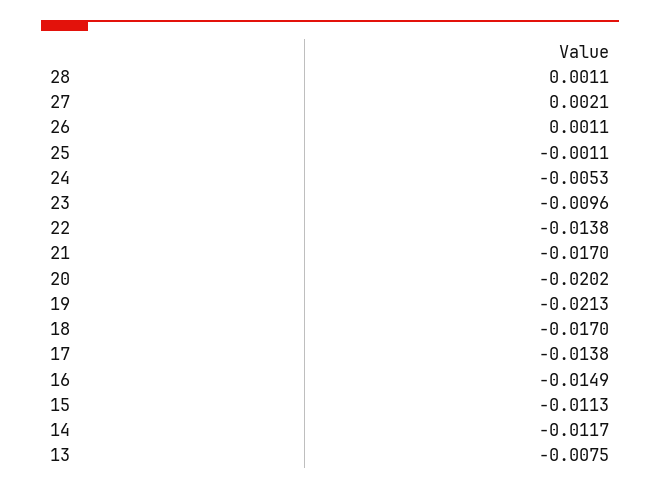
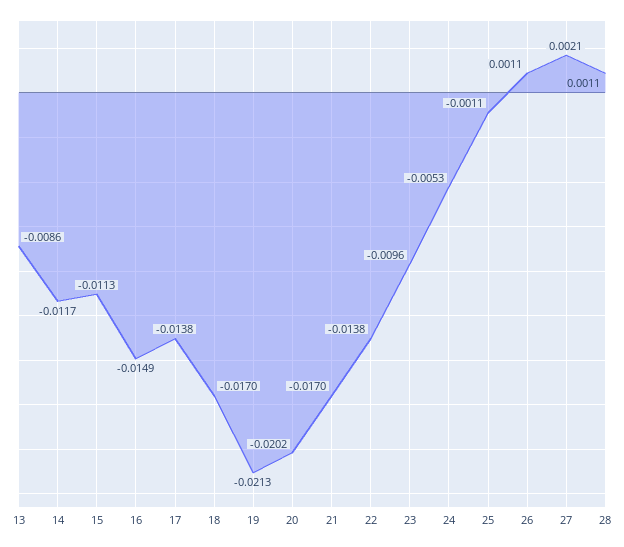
  {
    "28": 0.0011,
    "27": 0.0021,
    "26": 0.0011,
    "25": -0.0011,
    "24": -0.0053,
    "23": -0.0096,
    "22": -0.0138,
    "21": -0.017,
    "20": -0.0202,
    "19": -0.0213,
    "18": -0.017,
    "17": -0.0138,
    "16": -0.0149,
    "15": -0.0113,
    "14": -0.0117,
-   "13": -0.0075
+   "13": -0.0086
  }

